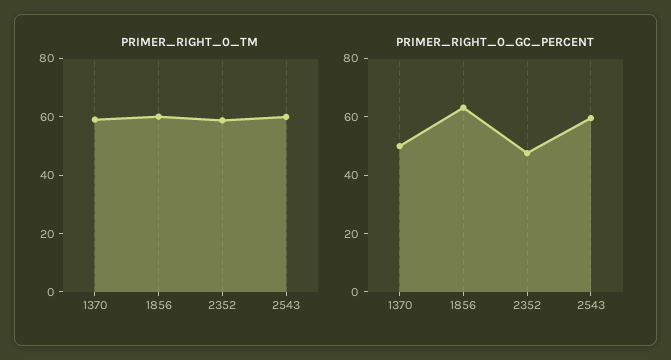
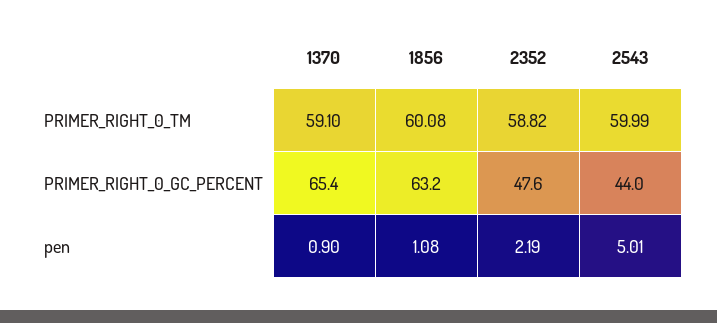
  {
    "PRIMER_RIGHT_0_TM": {
      "1370": 59.1,
      "1856": 60.08,
      "2352": 58.82,
      "2543": 59.99
    },
    "PRIMER_RIGHT_0_GC_PERCENT": {
-     "1370": 50,
+     "1370": 65.4,
      "1856": 63.2,
      "2352": 47.6,
-     "2543": 60
+     "2543": 44
-   }
+   },
+   "pen": {
+     "1370": 0.9,
+     "1856": 1.08,
+     "2352": 2.19,
+     "2543": 5.01
+   }
  }

